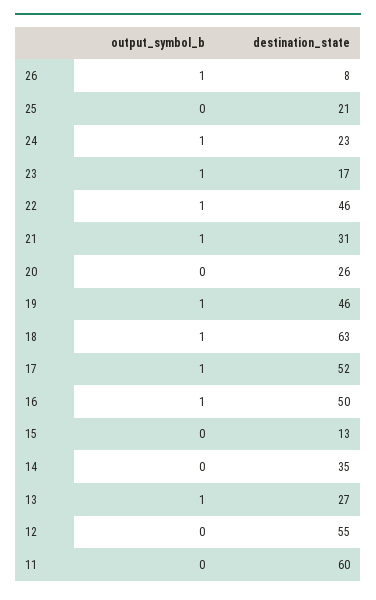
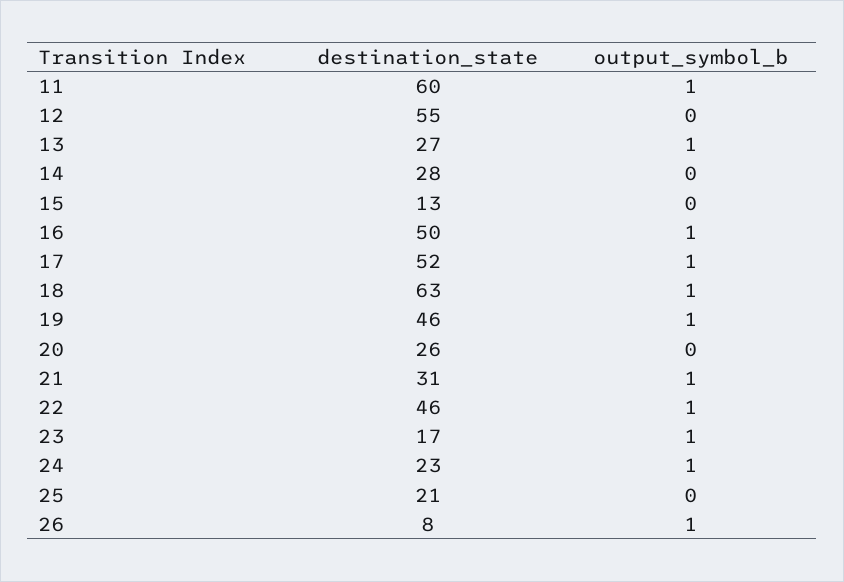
  {
    "output_symbol_b": {
      "26": 1,
      "25": 0,
      "24": 1,
      "23": 1,
      "22": 1,
      "21": 1,
      "20": 0,
      "19": 1,
      "18": 1,
      "17": 1,
      "16": 1,
      "15": 0,
      "14": 0,
      "13": 1,
      "12": 0,
-     "11": 0
+     "11": 1
    },
    "destination_state": {
      "26": 8,
      "25": 21,
      "24": 23,
      "23": 17,
      "22": 46,
      "21": 31,
      "20": 26,
      "19": 46,
      "18": 63,
      "17": 52,
      "16": 50,
      "15": 13,
-     "14": 35,
+     "14": 28,
      "13": 27,
      "12": 55,
      "11": 60
    }
  }

